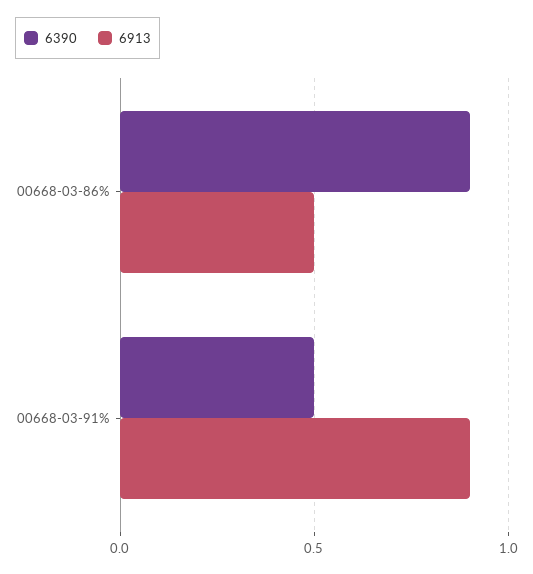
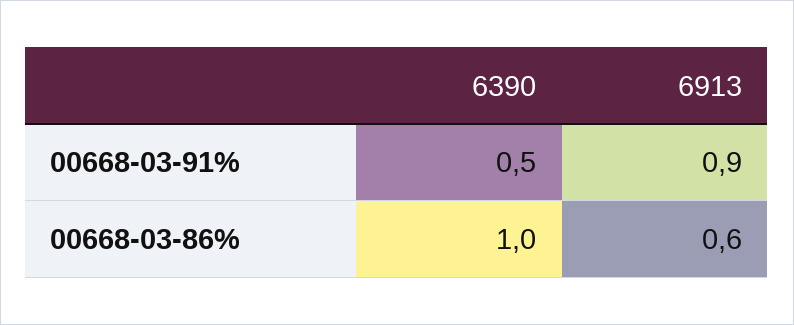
  {
    "6390": {
-     "00668-03-86%": 0.9,
+     "00668-03-86%": 1,
      "00668-03-91%": 0.5
    },
    "6913": {
-     "00668-03-86%": 0.5,
+     "00668-03-86%": 0.6,
      "00668-03-91%": 0.9
    }
  }

